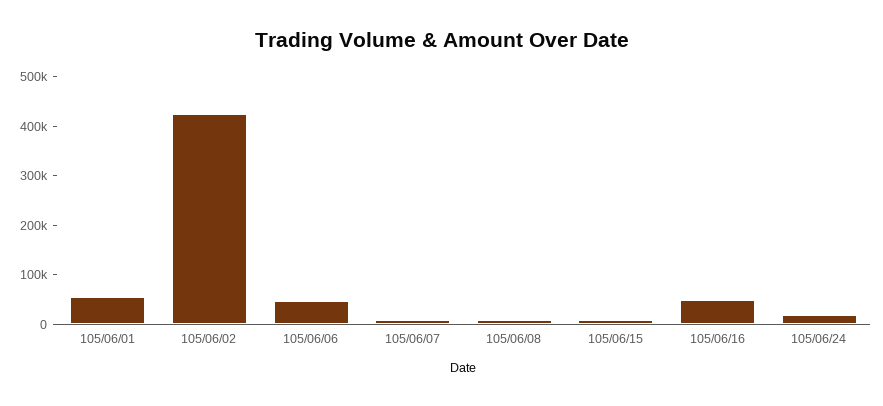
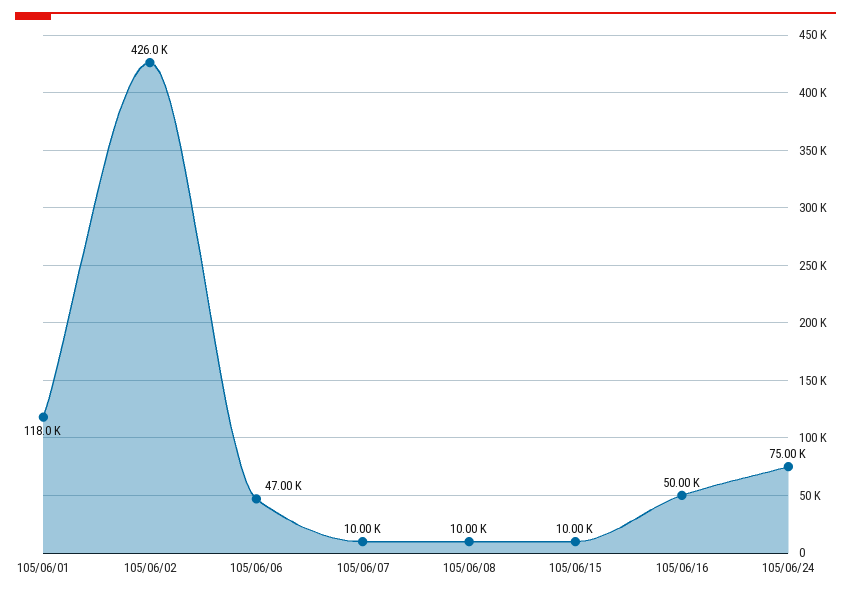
  {
-   "105/06/01": 60000,
+   "105/06/01": 118000,
    "105/06/02": 426000,
    "105/06/06": 47000,
    "105/06/07": 10000,
    "105/06/08": 10000,
    "105/06/15": 10000,
    "105/06/16": 50000,
-   "105/06/24": 20000
+   "105/06/24": 75000
  }

